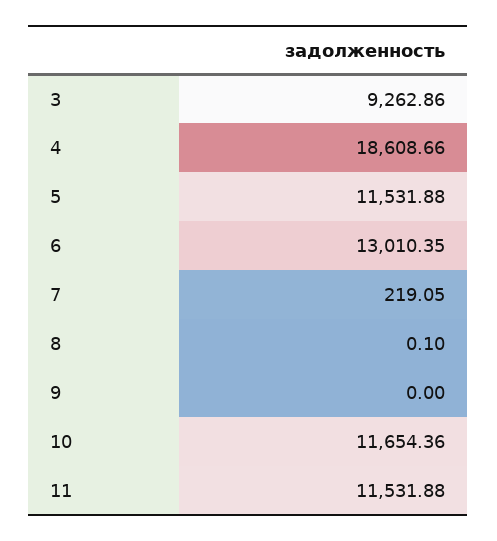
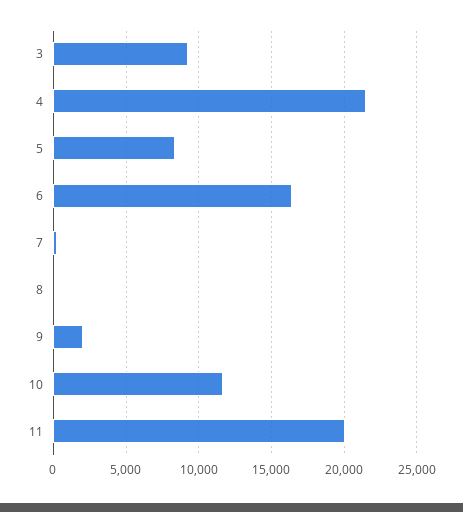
  {
    "3": 9262.86,
-   "4": 18608.66,
+   "4": 21500,
-   "5": 11531.88,
+   "5": 8500,
-   "6": 13010.35,
+   "6": 16500,
    "7": 219.05,
    "8": 0.1,
-   "9": 0,
+   "9": 2000,
    "10": 11654.36,
-   "11": 11531.88
+   "11": 20000
  }

